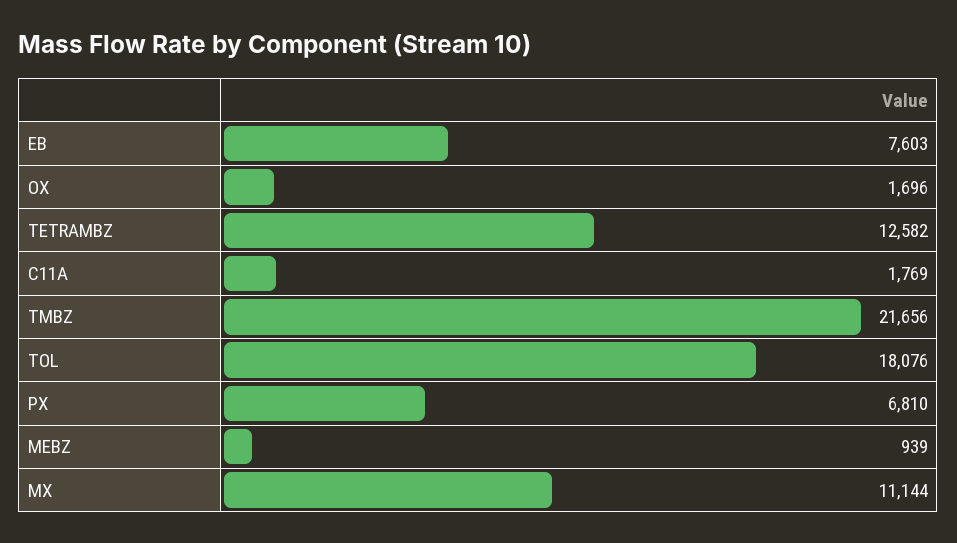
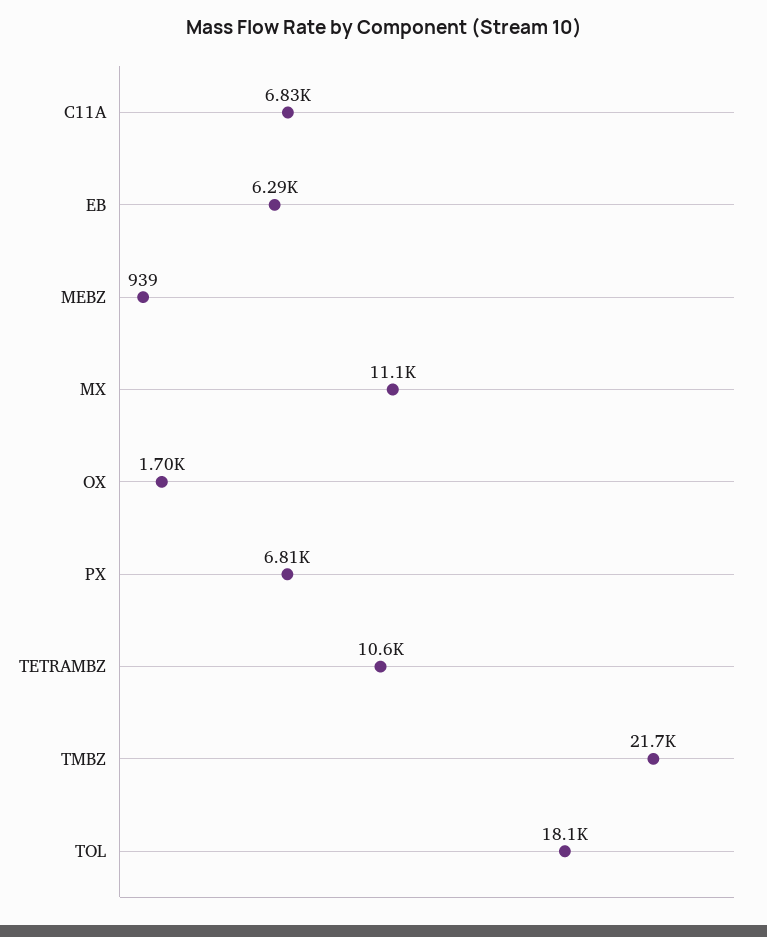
  {
-   "EB": 7603,
+   "EB": 6290,
    "OX": 1696,
-   "TETRAMBZ": 12582,
+   "TETRAMBZ": 10600,
-   "C11A": 1769,
+   "C11A": 6830,
    "TMBZ": 21656,
    "TOL": 18076,
    "PX": 6810,
    "MEBZ": 939,
    "MX": 11144
  }

